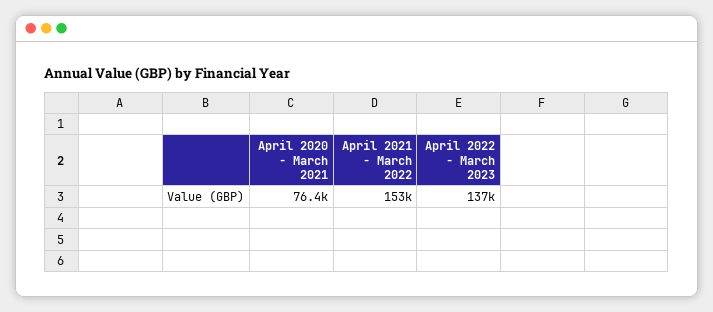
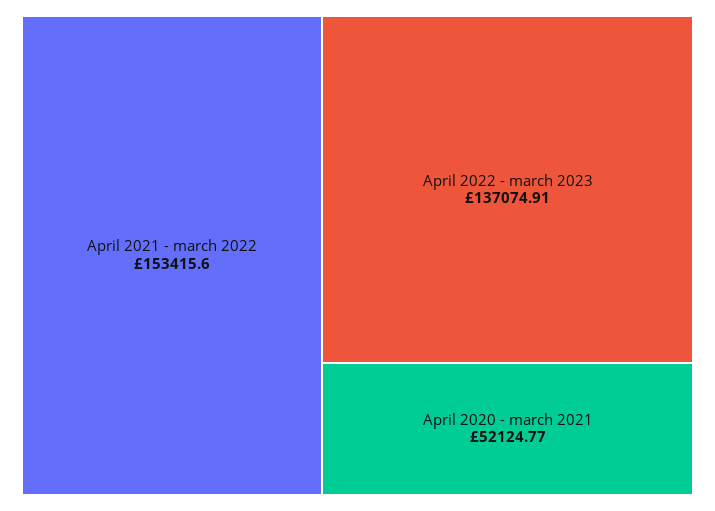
  {
-   "April 2020 - March 2021": 76400,
+   "April 2020 - March 2021": 52124.77,
    "April 2021 - March 2022": 153415.6,
    "April 2022 - March 2023": 137074.91
  }

